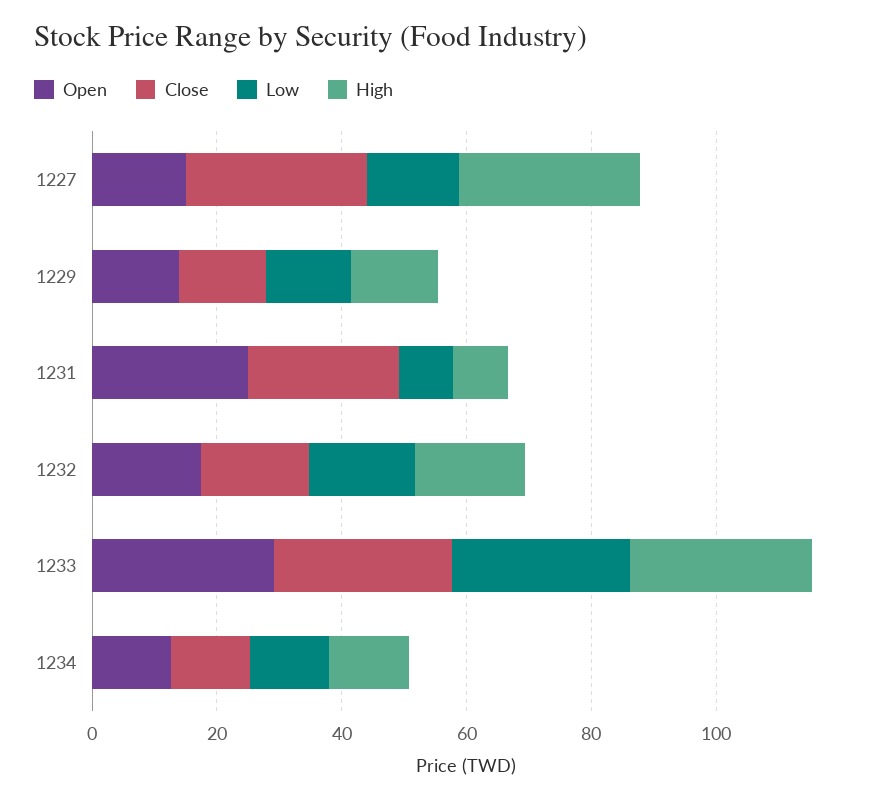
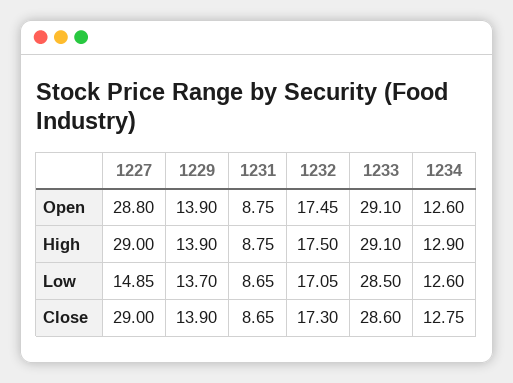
  {
    "Open": {
-     "1227": 15,
+     "1227": 28.8,
      "1229": 13.9,
-     "1231": 25,
+     "1231": 8.75,
      "1232": 17.45,
      "1233": 29.1,
      "1234": 12.6
    },
    "Close": {
      "1227": 29,
      "1229": 13.9,
-     "1231": 25,
+     "1231": 8.65,
      "1232": 17.3,
      "1233": 28.6,
      "1234": 12.75
    },
    "Low": {
      "1227": 14.85,
      "1229": 13.7,
      "1231": 8.65,
      "1232": 17.05,
      "1233": 28.5,
      "1234": 12.6
    },
    "High": {
      "1227": 29,
      "1229": 13.9,
      "1231": 8.75,
      "1232": 17.5,
      "1233": 29.1,
      "1234": 12.9
    }
  }

